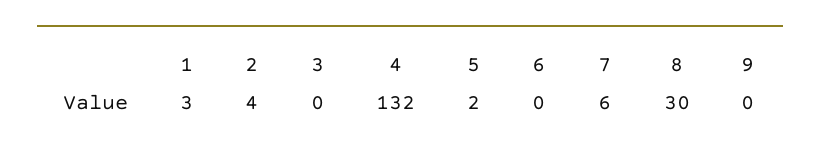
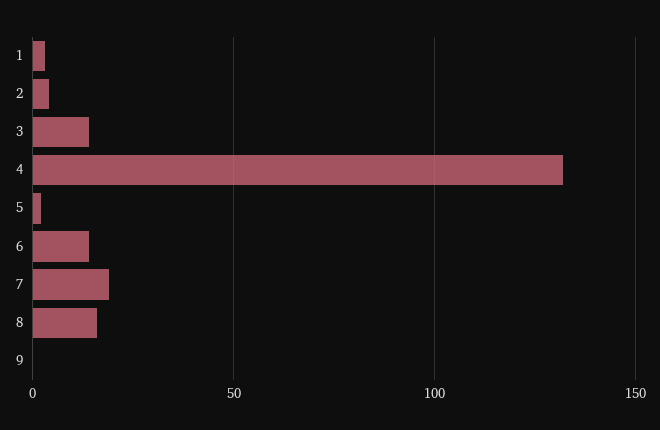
  {
    "1": 3,
    "2": 4,
-   "3": 0,
+   "3": 15,
    "4": 132,
    "5": 2,
-   "6": 0,
+   "6": 15,
-   "7": 6,
+   "7": 20,
-   "8": 30,
+   "8": 15,
    "9": 0
  }

